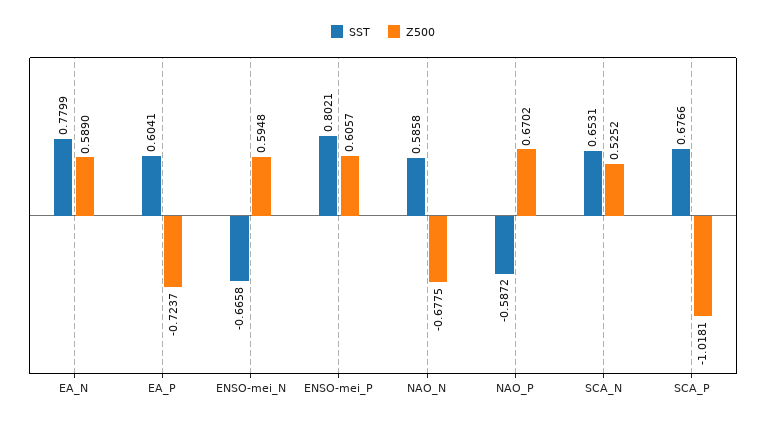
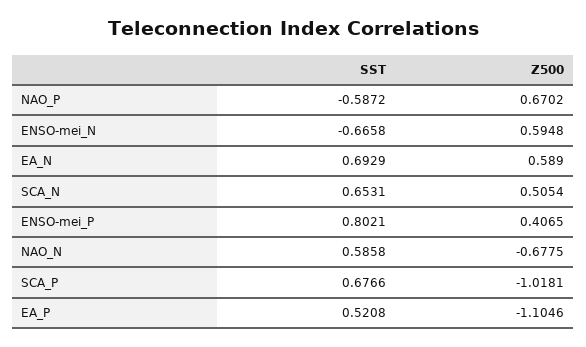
  {
    "SST": {
-     "EA_N": 0.7799,
+     "EA_N": 0.6929,
-     "EA_P": 0.6041,
+     "EA_P": 0.5208,
      "ENSO-mei_N": -0.6658,
      "ENSO-mei_P": 0.8021,
      "NAO_N": 0.5858,
      "NAO_P": -0.5872,
      "SCA_N": 0.6531,
      "SCA_P": 0.6766
    },
    "Z500": {
      "EA_N": 0.589,
-     "EA_P": -0.7237,
+     "EA_P": -1.1046,
      "ENSO-mei_N": 0.5948,
-     "ENSO-mei_P": 0.6057,
+     "ENSO-mei_P": 0.4065,
      "NAO_N": -0.6775,
      "NAO_P": 0.6702,
-     "SCA_N": 0.5252,
+     "SCA_N": 0.5054,
      "SCA_P": -1.0181
    }
  }

